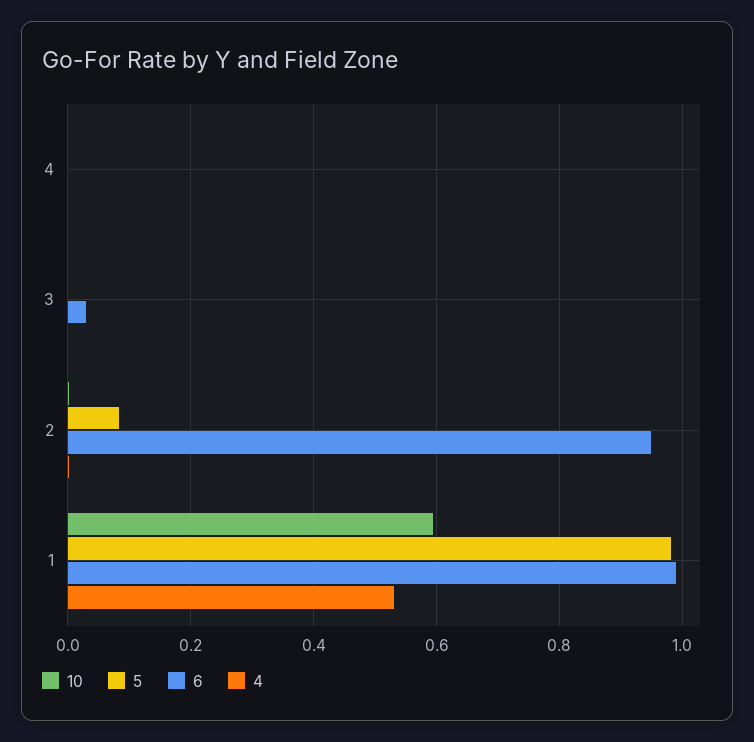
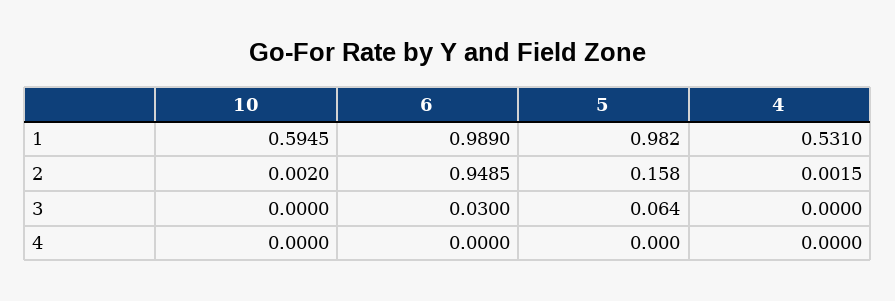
  {
    "10": {
      "4": 0,
      "3": 0,
      "2": 0.002,
      "1": 0.5945
    },
    "5": {
      "4": 0,
-     "3": 0,
+     "3": 0.064,
-     "2": 0.08,
+     "2": 0.158,
      "1": 0.982
    },
    "6": {
      "4": 0,
      "3": 0.03,
      "2": 0.9485,
      "1": 0.989
    },
    "4": {
      "4": 0,
      "3": 0,
      "2": 0.0015,
      "1": 0.531
    }
  }

